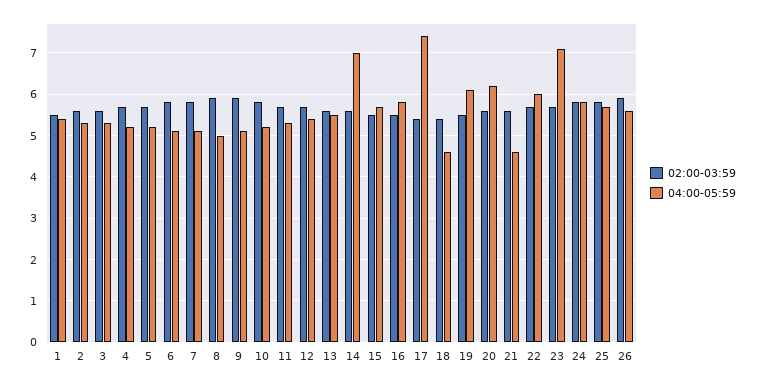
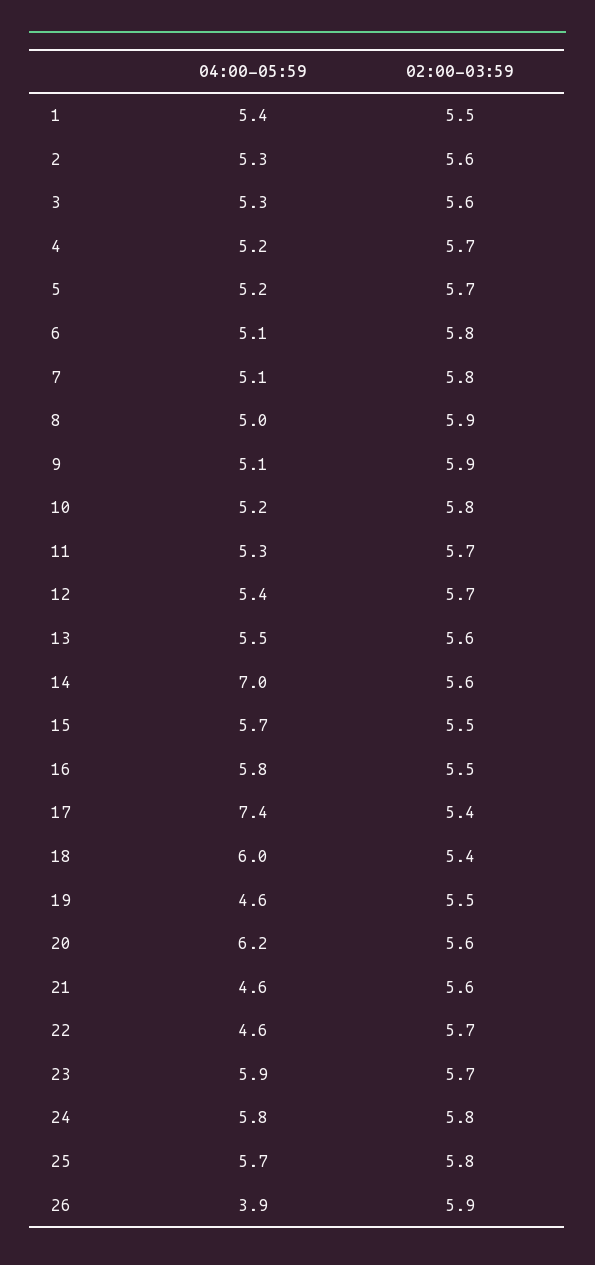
  {
    "02:00-03:59": {
      "1": 5.5,
      "2": 5.6,
      "3": 5.6,
      "4": 5.7,
      "5": 5.7,
      "6": 5.8,
      "7": 5.8,
      "8": 5.9,
      "9": 5.9,
      "10": 5.8,
      "11": 5.7,
      "12": 5.7,
      "13": 5.6,
      "14": 5.6,
      "15": 5.5,
      "16": 5.5,
      "17": 5.4,
      "18": 5.4,
      "19": 5.5,
      "20": 5.6,
      "21": 5.6,
      "22": 5.7,
      "23": 5.7,
      "24": 5.8,
      "25": 5.8,
      "26": 5.9
    },
    "04:00-05:59": {
      "1": 5.4,
      "2": 5.3,
      "3": 5.3,
      "4": 5.2,
      "5": 5.2,
      "6": 5.1,
      "7": 5.1,
      "8": 5,
      "9": 5.1,
      "10": 5.2,
      "11": 5.3,
      "12": 5.4,
      "13": 5.5,
      "14": 7,
      "15": 5.7,
      "16": 5.8,
      "17": 7.4,
-     "18": 4.5,
+     "18": 6,
-     "19": 6,
+     "19": 4.6,
      "20": 6.2,
      "21": 4.6,
-     "22": 6,
+     "22": 4.6,
-     "23": 7,
+     "23": 5.9,
      "24": 5.8,
      "25": 5.7,
-     "26": 5.5
+     "26": 3.9
    }
  }

